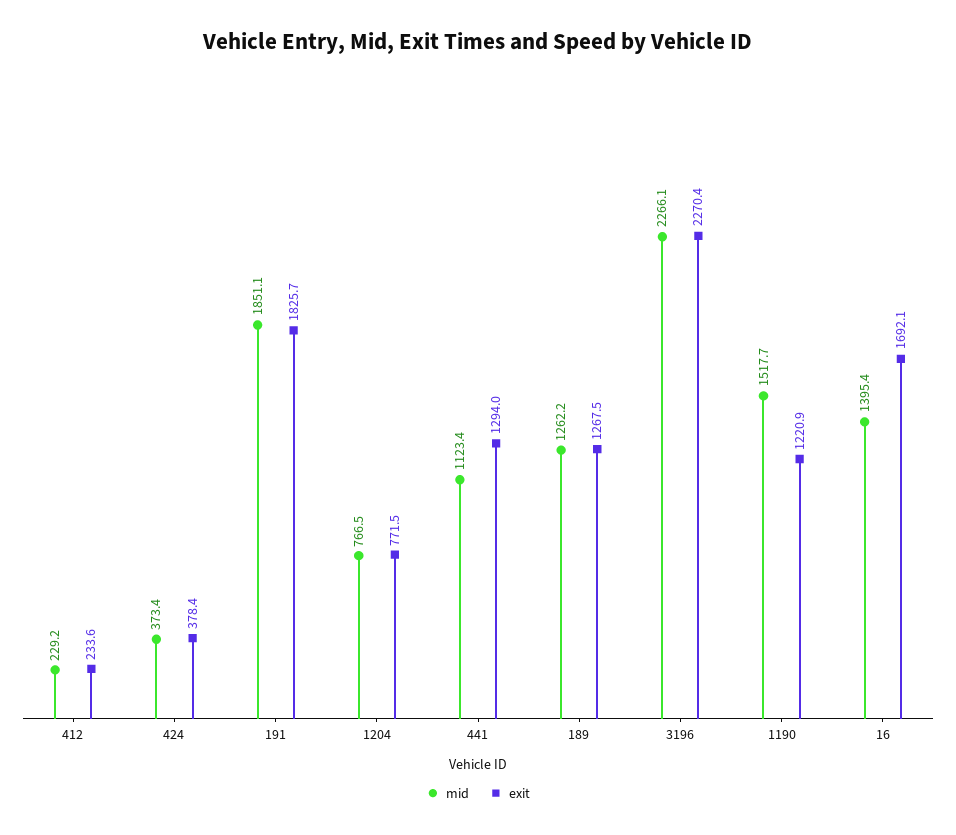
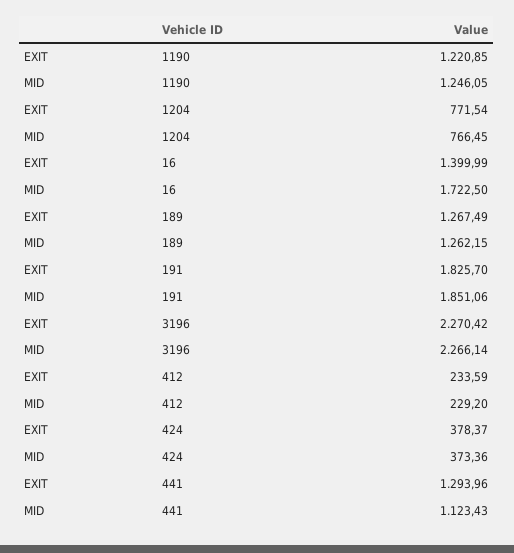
  {
    "mid": {
      "412": 229.2,
      "424": 373.36,
      "191": 1851.06,
      "1204": 766.45,
      "441": 1123.43,
      "189": 1262.15,
      "3196": 2266.14,
-     "1190": 1517.7,
+     "1190": 1246.05,
-     "16": 1395.4
+     "16": 1722.5
    },
    "exit": {
      "412": 233.59,
      "424": 378.37,
      "191": 1825.7,
      "1204": 771.54,
      "441": 1293.96,
      "189": 1267.49,
      "3196": 2270.42,
      "1190": 1220.85,
-     "16": 1692.1
+     "16": 1399.99
    }
  }

